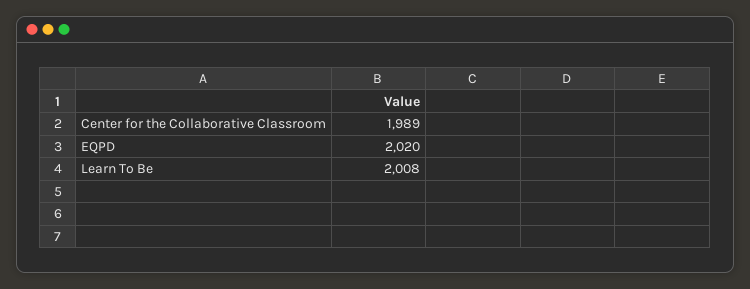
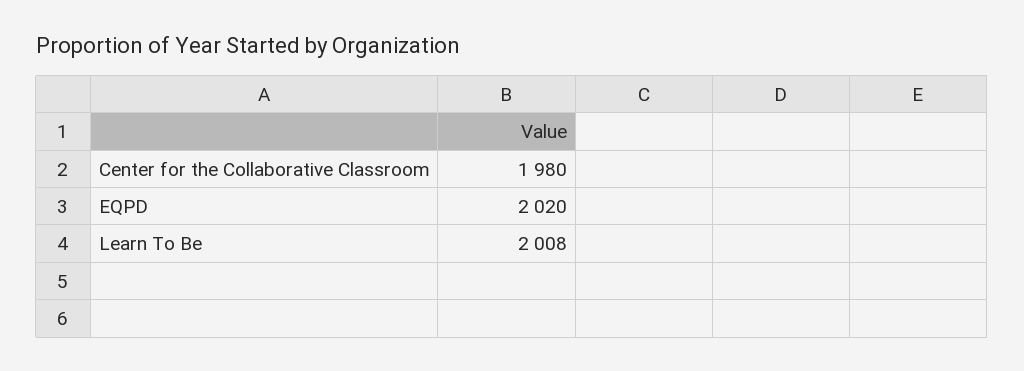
  {
-   "Center for the Collaborative Classroom": 1989,
+   "Center for the Collaborative Classroom": 1980,
    "EQPD": 2020,
    "Learn To Be": 2008
  }

